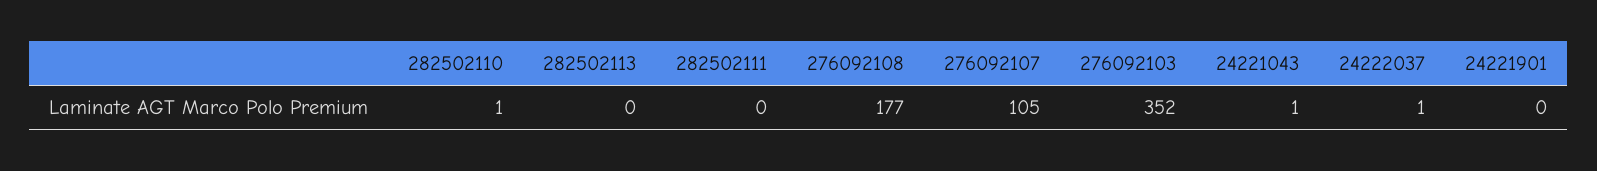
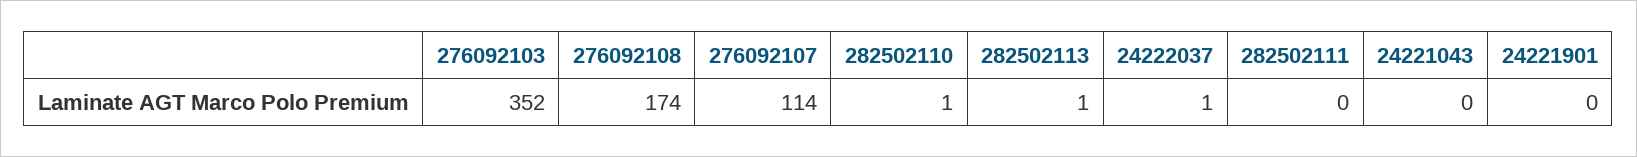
  {
    "282502110": 1,
-   "282502113": 0,
+   "282502113": 1,
    "282502111": 0,
-   "276092108": 177,
+   "276092108": 174,
-   "276092107": 105,
+   "276092107": 114,
    "276092103": 352,
-   "24221043": 1,
+   "24221043": 0,
    "24222037": 1,
    "24221901": 0
  }

